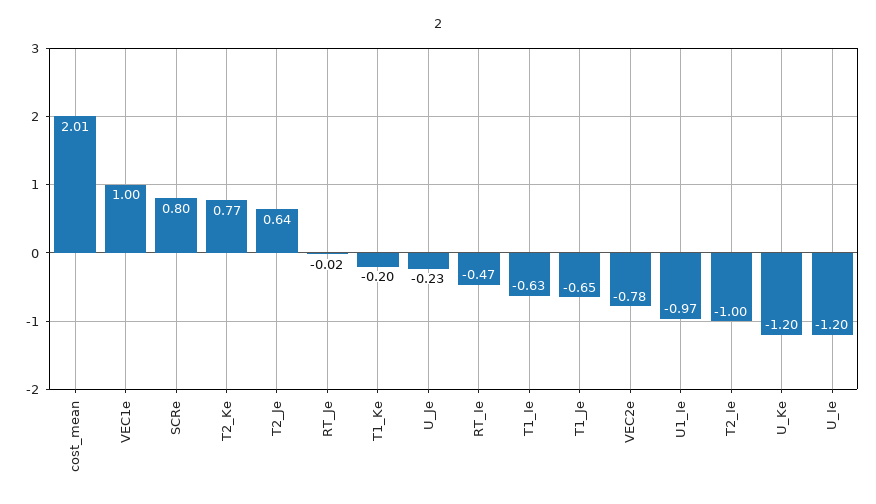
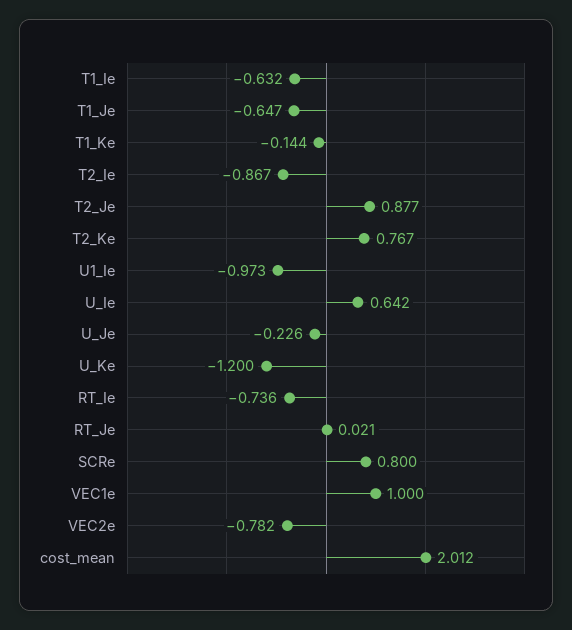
  {
    "cost_mean": 2.012,
    "VEC1e": 1,
    "SCRe": 0.8,
    "T2_Ke": 0.767,
-   "T2_Je": 0.64,
+   "T2_Je": 0.877,
-   "RT_Je": -0.02,
+   "RT_Je": 0.021,
-   "T1_Ke": -0.2,
+   "T1_Ke": -0.144,
    "U_Je": -0.226,
-   "RT_Ie": -0.47,
+   "RT_Ie": -0.736,
    "T1_Ie": -0.632,
    "T1_Je": -0.647,
    "VEC2e": -0.782,
    "U1_Ie": -0.973,
-   "T2_Ie": -1,
+   "T2_Ie": -0.867,
    "U_Ke": -1.2,
-   "U_Ie": -1.2
+   "U_Ie": 0.642
  }

